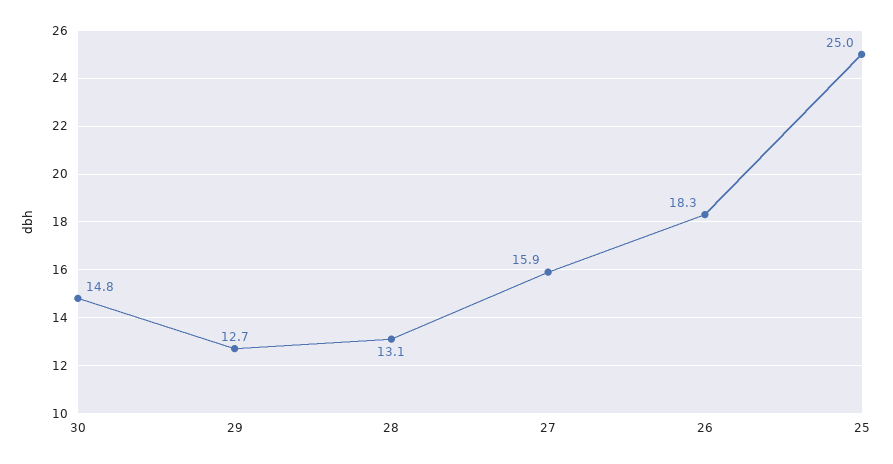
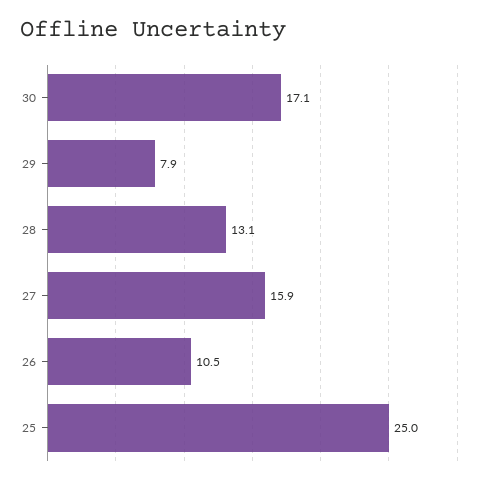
  {
-   "30": 14.8,
+   "30": 17.1,
-   "29": 12.7,
+   "29": 7.9,
    "28": 13.1,
    "27": 15.9,
-   "26": 18.3,
+   "26": 10.5,
    "25": 25
  }

